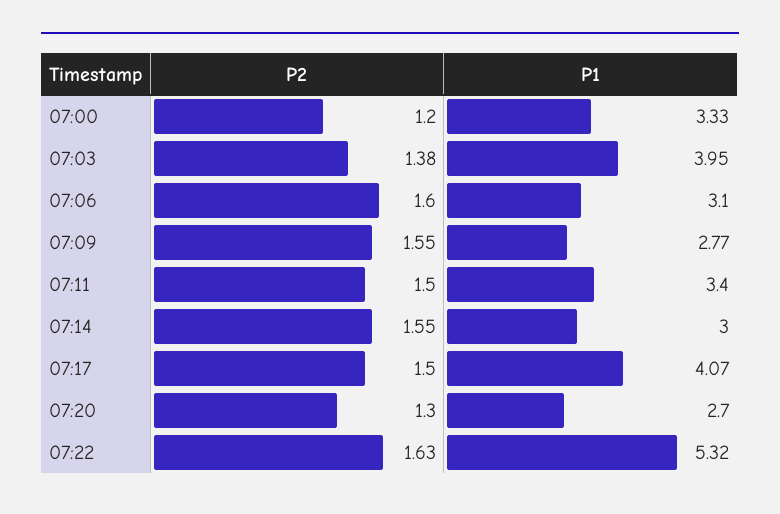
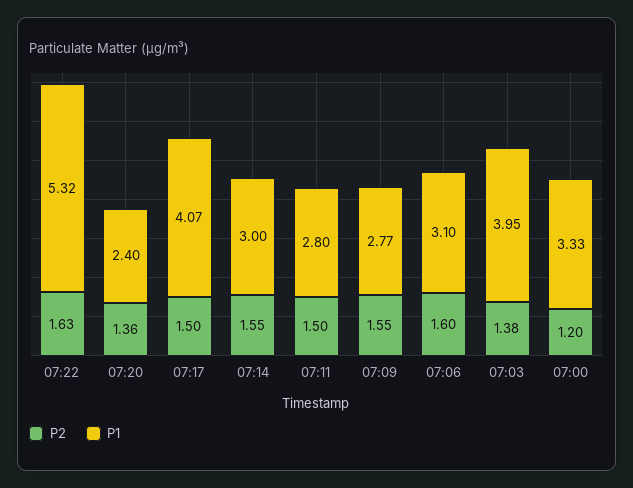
  {
    "P2": {
      "07:00": 1.2,
      "07:03": 1.38,
      "07:06": 1.6,
      "07:09": 1.55,
      "07:11": 1.5,
      "07:14": 1.55,
      "07:17": 1.5,
-     "07:20": 1.3,
+     "07:20": 1.36,
      "07:22": 1.63
    },
    "P1": {
      "07:00": 3.33,
      "07:03": 3.95,
      "07:06": 3.1,
      "07:09": 2.77,
-     "07:11": 3.4,
+     "07:11": 2.8,
      "07:14": 3,
      "07:17": 4.07,
-     "07:20": 2.7,
+     "07:20": 2.4,
      "07:22": 5.32
    }
  }

